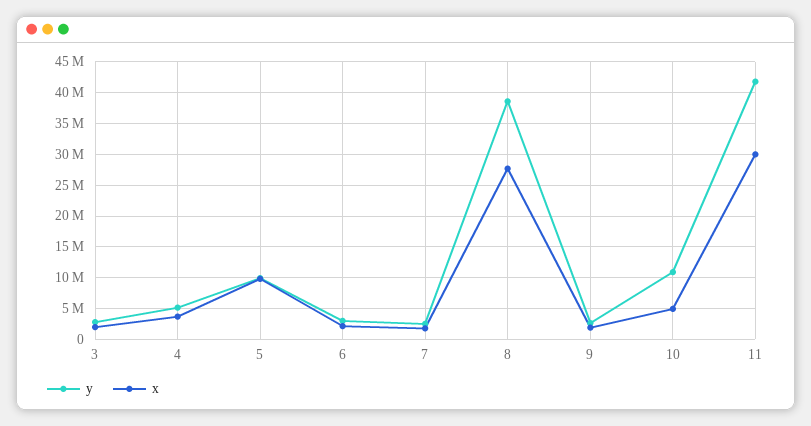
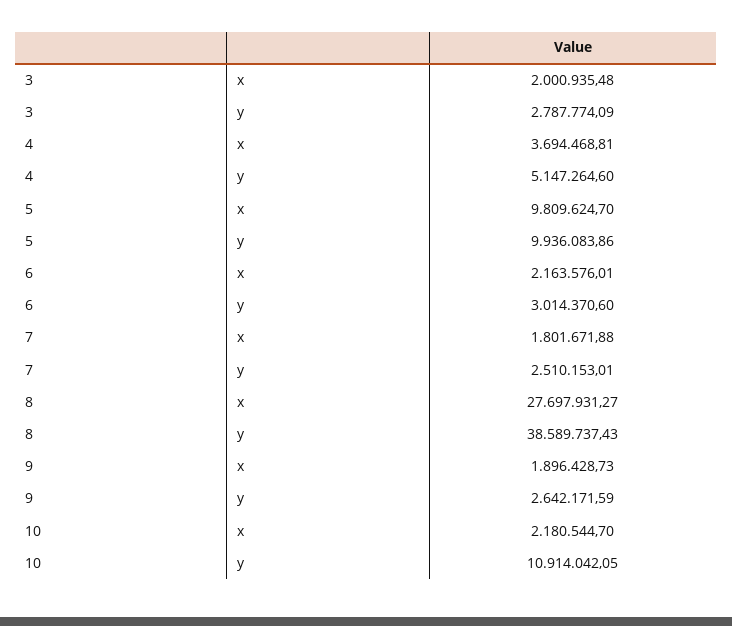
  {
    "y": {
      "3": 2787774.09,
      "4": 5147264.6,
      "5": 9936083.86,
      "6": 3014370.6,
      "7": 2510153.01,
      "8": 38589737.43,
      "9": 2642171.59,
-     "10": 10914042.05,
+     "10": 10914042.05
-     "11": 42000000
    },
    "x": {
      "3": 2000935.48,
      "4": 3694468.81,
      "5": 9809624.7,
      "6": 2163576.01,
      "7": 1801671.88,
      "8": 27697931.27,
      "9": 1896428.73,
-     "10": 5000000,
+     "10": 2180544.7
-     "11": 30000000
    }
  }

